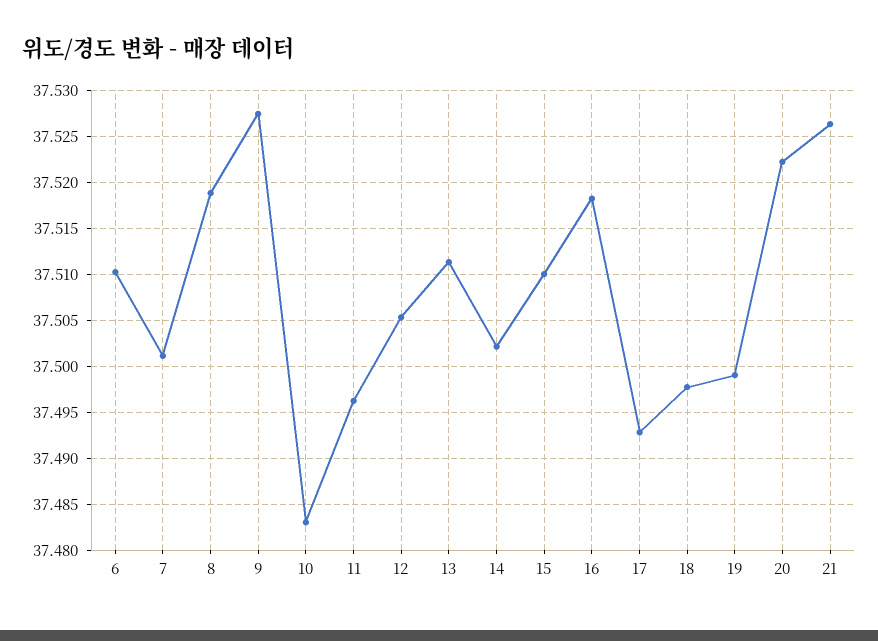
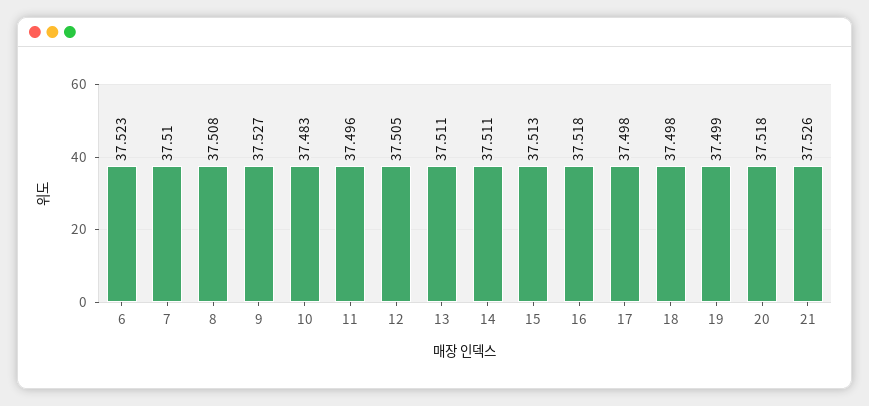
  {
-   "6": 37.51,
+   "6": 37.523,
-   "7": 37.501,
+   "7": 37.51,
-   "8": 37.519,
+   "8": 37.508,
    "9": 37.527,
    "10": 37.483,
    "11": 37.496,
    "12": 37.505,
    "13": 37.511,
-   "14": 37.502,
+   "14": 37.511,
-   "15": 37.51,
+   "15": 37.513,
    "16": 37.518,
-   "17": 37.493,
+   "17": 37.498,
    "18": 37.498,
    "19": 37.499,
-   "20": 37.522,
+   "20": 37.518,
    "21": 37.526
  }

